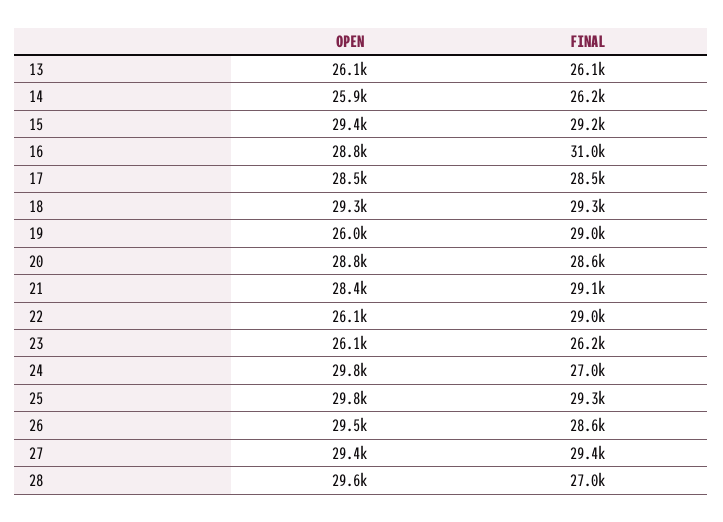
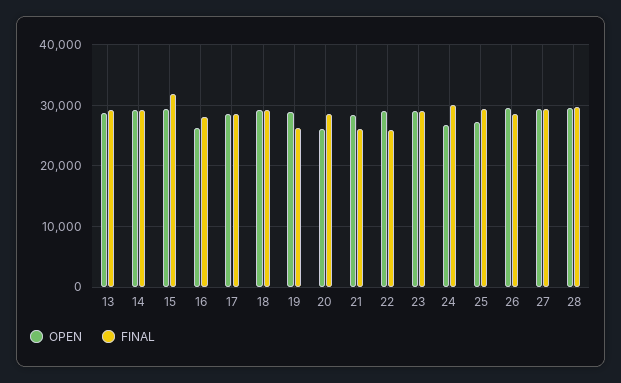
  {
    "OPEN": {
-     "13": 26100,
+     "13": 29000,
-     "14": 25900,
+     "14": 29000,
      "15": 29400,
-     "16": 28800,
+     "16": 26000,
      "17": 28500,
      "18": 29300,
-     "19": 26000,
+     "19": 29000,
-     "20": 28800,
+     "20": 26000,
      "21": 28400,
-     "22": 26100,
+     "22": 29000,
-     "23": 26100,
+     "23": 29000,
-     "24": 29800,
+     "24": 27000,
-     "25": 29800,
+     "25": 27000,
      "26": 29500,
      "27": 29400,
      "28": 29600
    },
    "FINAL": {
-     "13": 26100,
+     "13": 29000,
-     "14": 26200,
+     "14": 29000,
-     "15": 29200,
+     "15": 32000,
-     "16": 31000,
+     "16": 28000,
      "17": 28500,
      "18": 29300,
-     "19": 29000,
+     "19": 26000,
      "20": 28600,
-     "21": 29100,
+     "21": 26000,
-     "22": 29000,
+     "22": 26000,
-     "23": 26200,
+     "23": 29000,
-     "24": 27000,
+     "24": 30000,
      "25": 29300,
      "26": 28600,
      "27": 29400,
-     "28": 27000
+     "28": 30000
    }
  }

